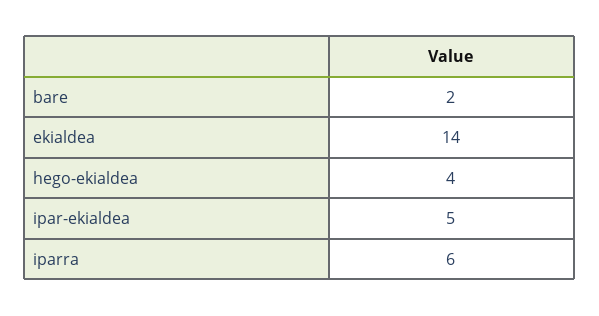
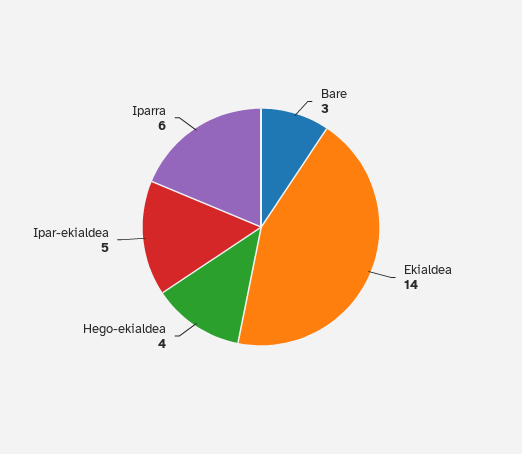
  {
-   "bare": 2,
+   "bare": 3,
    "ekialdea": 14,
    "hego-ekialdea": 4,
    "ipar-ekialdea": 5,
    "iparra": 6
  }

